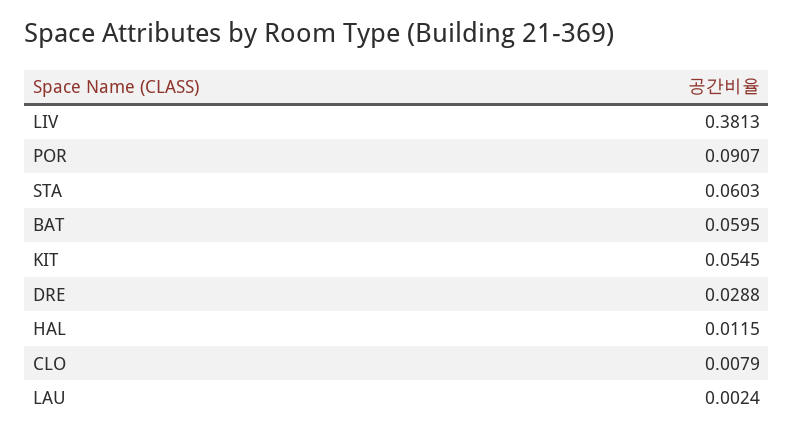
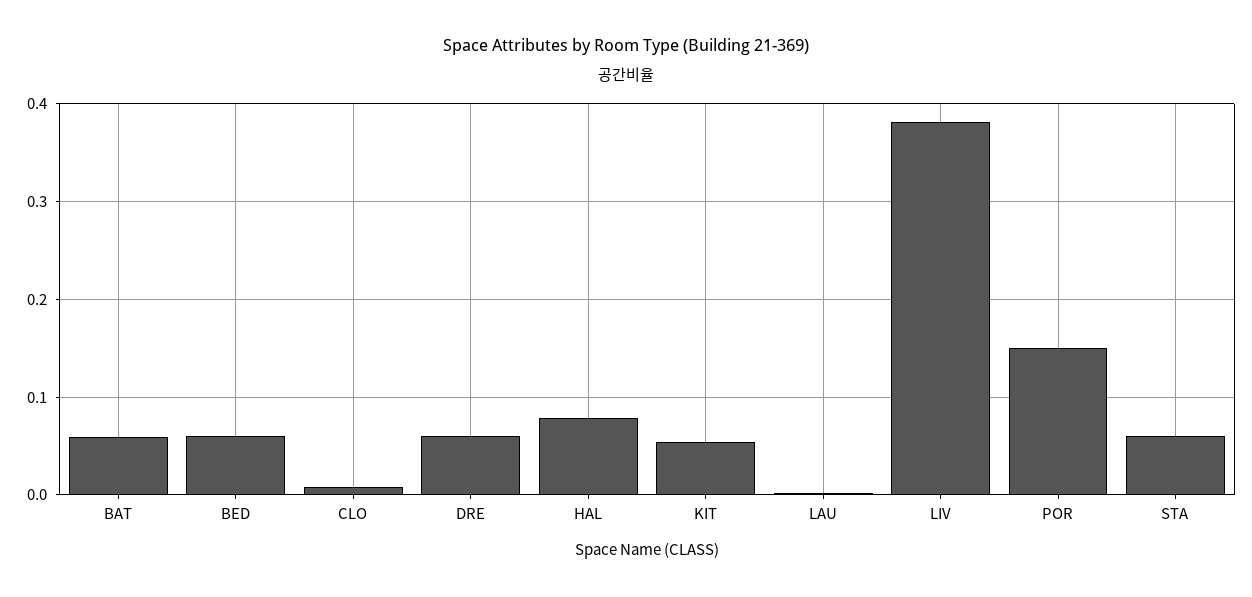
  {
    "LIV": 0.3813,
-   "POR": 0.0907,
+   "POR": 0.15,
    "STA": 0.0603,
    "BAT": 0.0595,
    "KIT": 0.0545,
-   "DRE": 0.0288,
+   "DRE": 0.06,
-   "HAL": 0.0115,
+   "HAL": 0.08,
    "CLO": 0.0079,
-   "LAU": 0.0024
+   "LAU": 0.0024,
+   "BED": 0.06
  }

